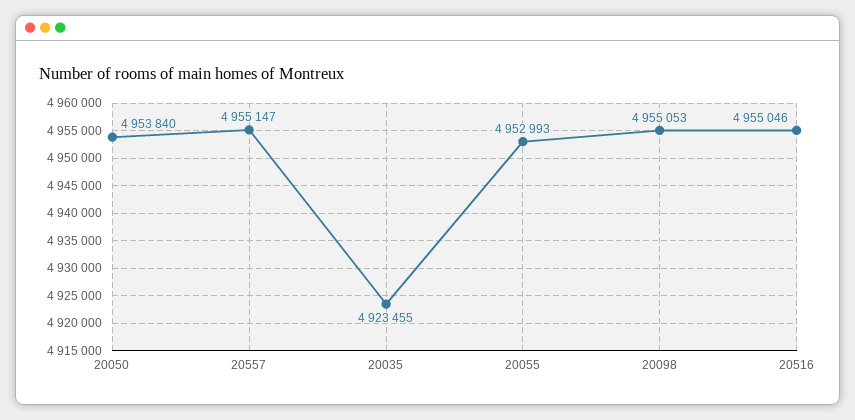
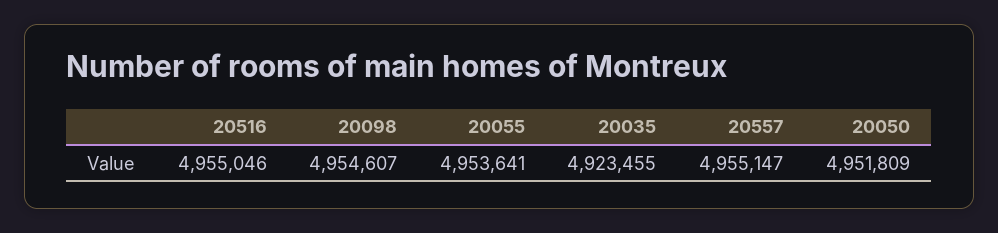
  {
-   "20050": 4953840,
+   "20050": 4951809,
    "20557": 4955147,
    "20035": 4923455,
-   "20055": 4952993,
+   "20055": 4953641,
-   "20098": 4955053,
+   "20098": 4954607,
    "20516": 4955046
  }

